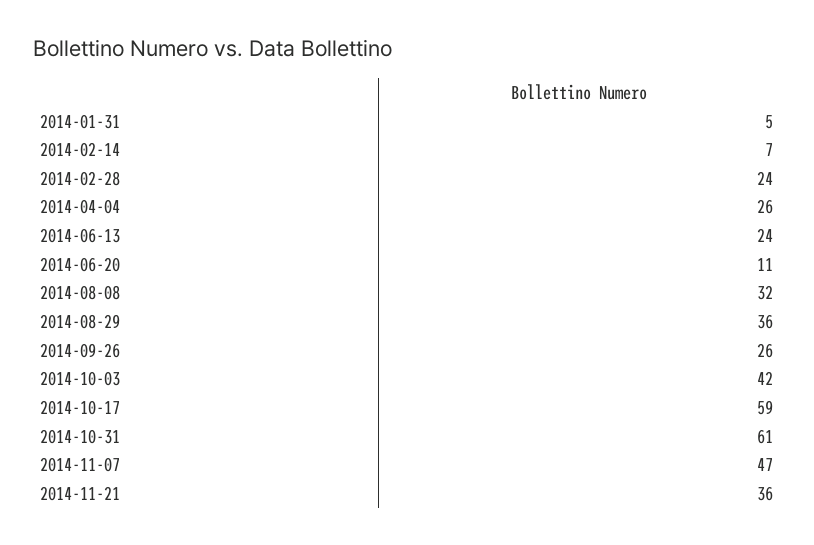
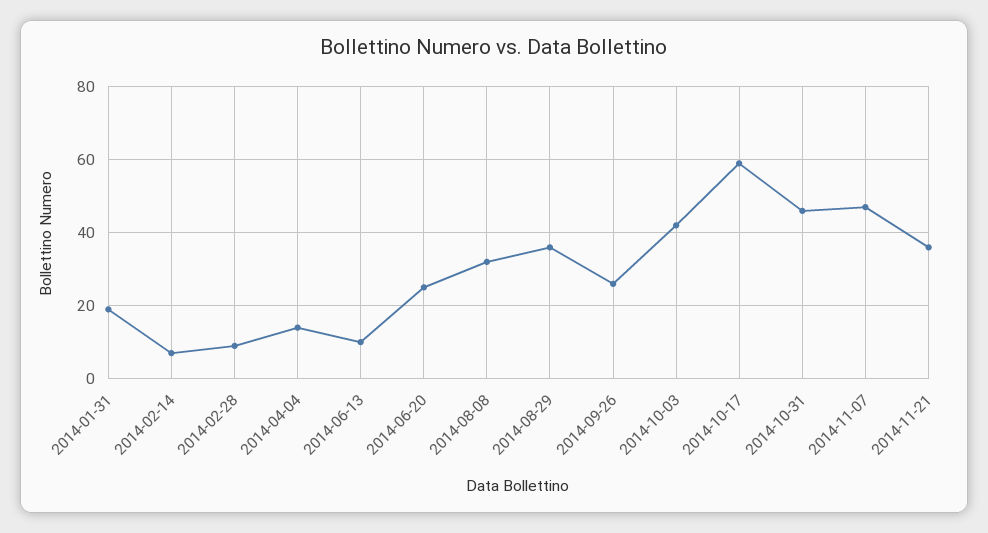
  {
-   "2014-01-31": 5,
+   "2014-01-31": 20,
    "2014-02-14": 7,
-   "2014-02-28": 24,
+   "2014-02-28": 10,
-   "2014-04-04": 26,
+   "2014-04-04": 15,
-   "2014-06-13": 24,
+   "2014-06-13": 10,
-   "2014-06-20": 11,
+   "2014-06-20": 25,
    "2014-08-08": 32,
    "2014-08-29": 36,
    "2014-09-26": 26,
    "2014-10-03": 42,
    "2014-10-17": 59,
-   "2014-10-31": 61,
+   "2014-10-31": 45,
    "2014-11-07": 47,
    "2014-11-21": 36
  }

